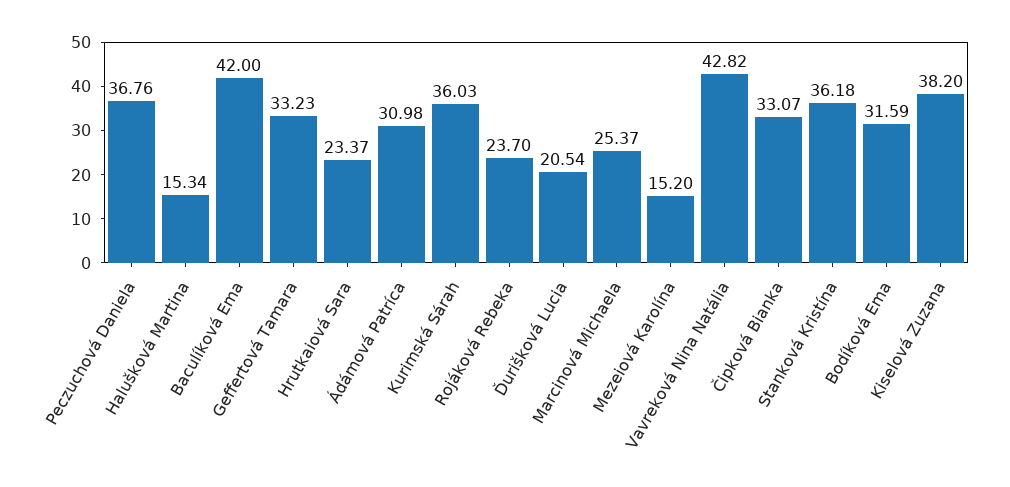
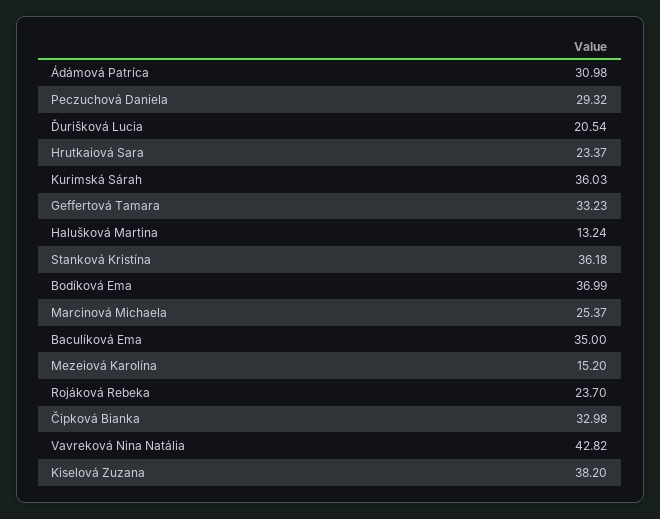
  {
-   "Peczuchová Daniela": 36.76,
+   "Peczuchová Daniela": 29.32,
-   "Halušková Martina": 15.34,
+   "Halušková Martina": 13.24,
-   "Baculíková Ema": 42,
+   "Baculíková Ema": 35,
    "Geffertová Tamara": 33.23,
    "Hrutkaiová Sara": 23.37,
    "Ádámová Patríca": 30.98,
    "Kurimská Sárah": 36.03,
    "Rojáková Rebeka": 23.7,
    "Ďurišková Lucia": 20.54,
    "Marcinová Michaela": 25.37,
    "Mezeiová Karolína": 15.2,
    "Vavreková Nina Natália": 42.82,
-   "Čipková Bianka": 33.07,
+   "Čipková Bianka": 32.98,
    "Stanková Kristína": 36.18,
-   "Bodíková Ema": 31.59,
+   "Bodíková Ema": 36.99,
    "Kiselová Zuzana": 38.2
  }

